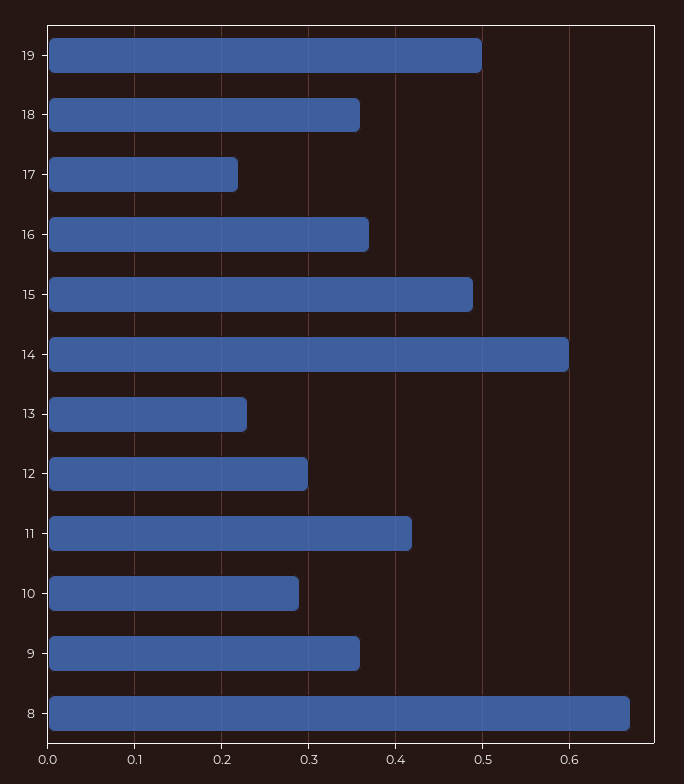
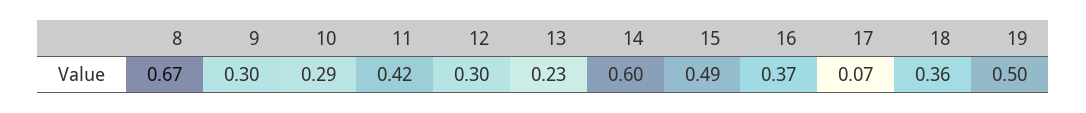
  {
    "19": 0.5,
    "18": 0.36,
-   "17": 0.22,
+   "17": 0.07,
    "16": 0.37,
    "15": 0.49,
    "14": 0.6,
    "13": 0.23,
    "12": 0.3,
    "11": 0.42,
    "10": 0.29,
-   "9": 0.36,
+   "9": 0.3,
    "8": 0.67
  }

